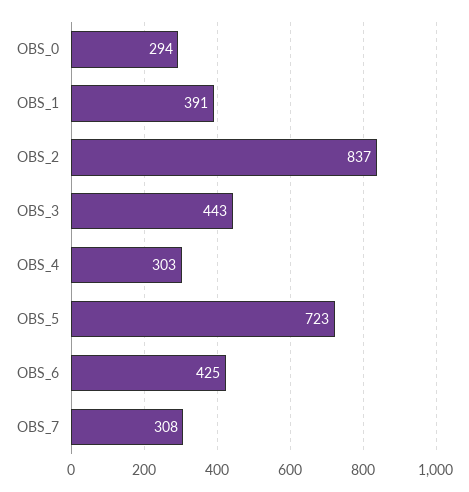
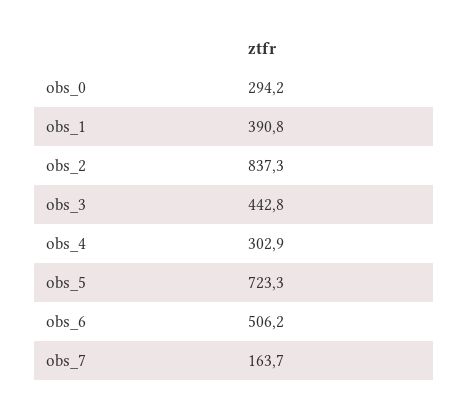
  {
    "OBS_0": 294.2,
    "OBS_1": 390.8,
    "OBS_2": 837.3,
    "OBS_3": 442.8,
    "OBS_4": 302.9,
    "OBS_5": 723.3,
-   "OBS_6": 425,
+   "OBS_6": 506.2,
-   "OBS_7": 308
+   "OBS_7": 163.7
  }

